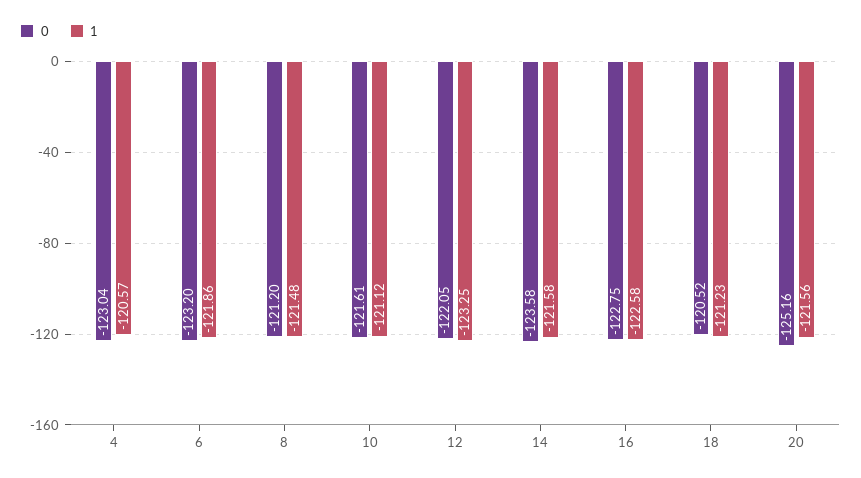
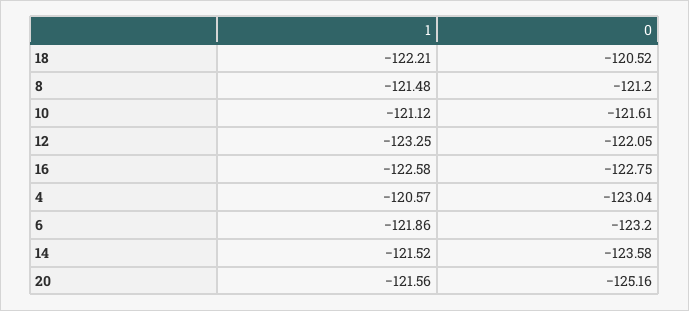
  {
    "0": {
      "4": -123.04,
      "6": -123.2,
      "8": -121.2,
      "10": -121.61,
      "12": -122.05,
      "14": -123.58,
      "16": -122.75,
      "18": -120.52,
      "20": -125.16
    },
    "1": {
      "4": -120.57,
      "6": -121.86,
      "8": -121.48,
      "10": -121.12,
      "12": -123.25,
-     "14": -121.58,
+     "14": -121.52,
      "16": -122.58,
-     "18": -121.23,
+     "18": -122.21,
      "20": -121.56
    }
  }

